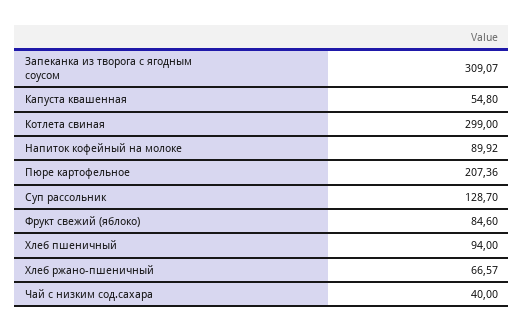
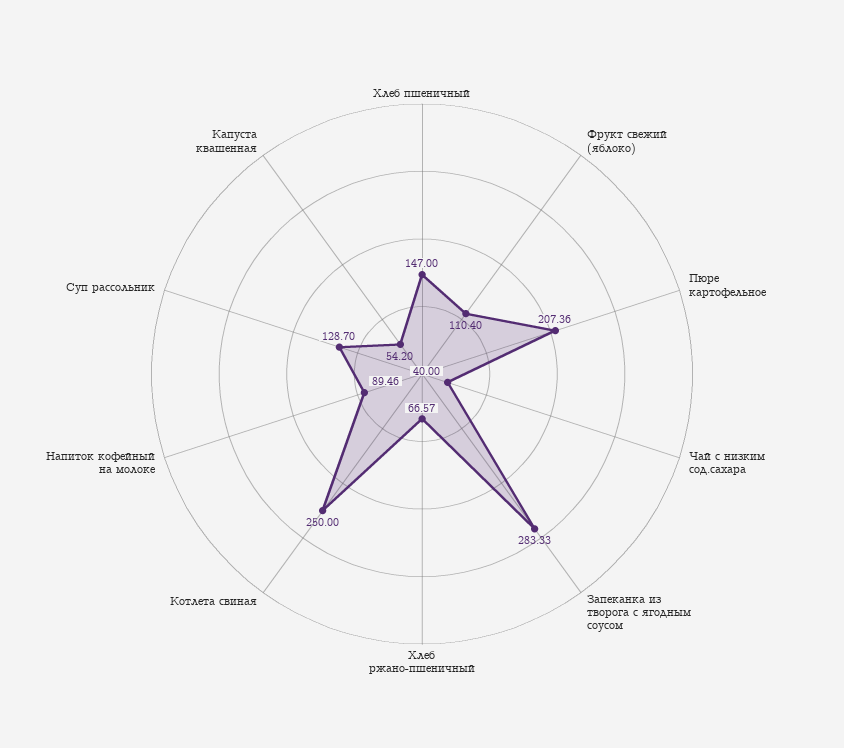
  {
-   "Запеканка из творога с ягодным соусом": 309.07,
+   "Запеканка из творога с ягодным соусом": 283.33,
-   "Капуста квашенная": 54.8,
+   "Капуста квашенная": 54.2,
-   "Котлета свиная": 299,
+   "Котлета свиная": 250,
-   "Напиток кофейный на молоке": 89.92,
+   "Напиток кофейный на молоке": 89.46,
    "Пюре картофельное": 207.36,
    "Суп рассольник": 128.7,
-   "Фрукт свежий (яблоко)": 84.6,
+   "Фрукт свежий (яблоко)": 110.4,
-   "Хлеб пшеничный": 94,
+   "Хлеб пшеничный": 147,
    "Хлеб ржано-пшеничный": 66.57,
    "Чай с низким сод.сахара": 40
  }

